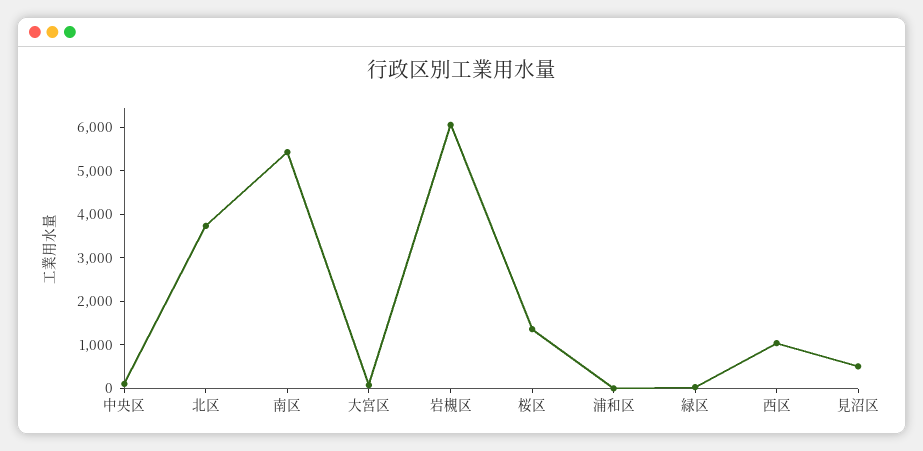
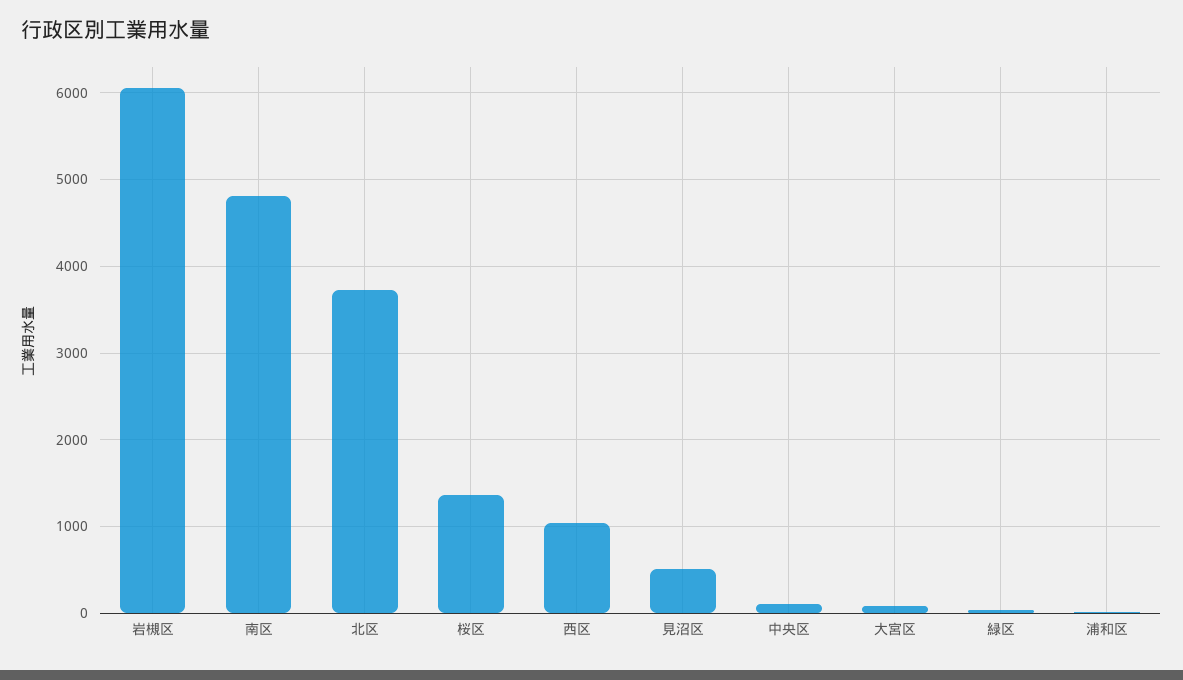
  {
    "中央区": 100,
    "北区": 3700,
-   "南区": 5400,
+   "南区": 4800,
    "大宮区": 100,
    "岩槻区": 6100,
    "桜区": 1400,
    "浦和区": 0,
    "緑区": 0,
    "西区": 1000,
    "見沼区": 500
  }

